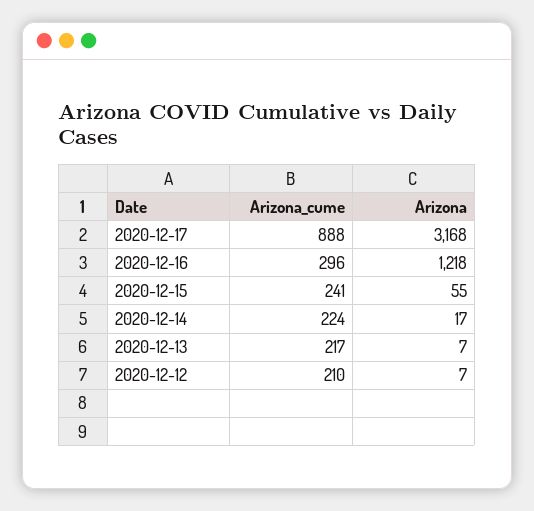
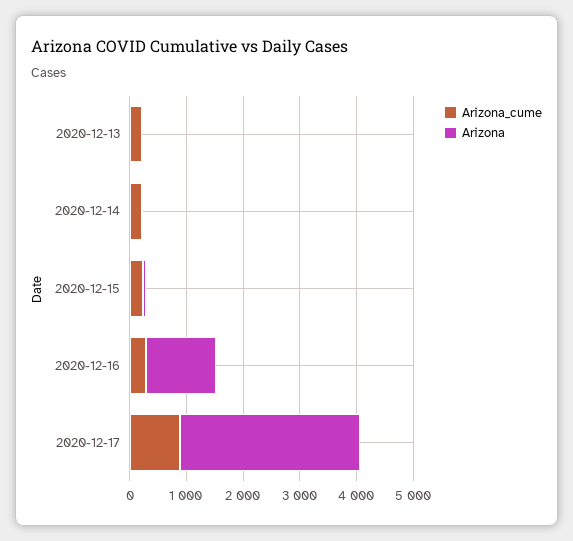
  {
    "Arizona_cume": {
      "2020-12-17": 888,
      "2020-12-16": 296,
      "2020-12-15": 241,
      "2020-12-14": 224,
-     "2020-12-13": 217,
+     "2020-12-13": 217
-     "2020-12-12": 210
    },
    "Arizona": {
      "2020-12-17": 3168,
      "2020-12-16": 1218,
      "2020-12-15": 55,
      "2020-12-14": 17,
-     "2020-12-13": 7,
+     "2020-12-13": 7
-     "2020-12-12": 7
    }
  }

